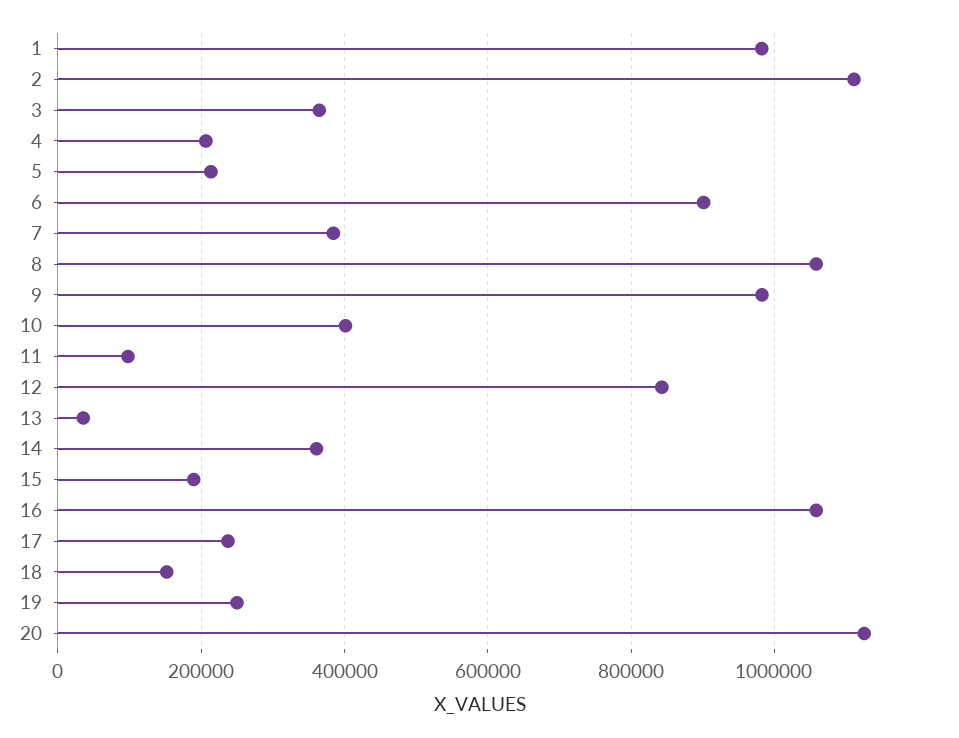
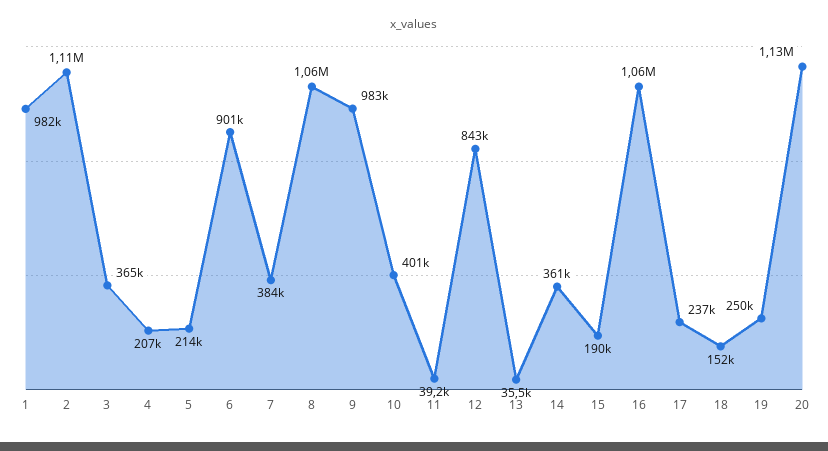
  {
    "1": 982000,
    "2": 1110000,
    "3": 365000,
    "4": 207000,
    "5": 214000,
    "6": 901000,
    "7": 384000,
    "8": 1060000,
    "9": 983000,
    "10": 401000,
-   "11": 100000,
+   "11": 39200,
    "12": 843000,
    "13": 35500,
    "14": 361000,
    "15": 190000,
    "16": 1060000,
    "17": 237000,
    "18": 152000,
    "19": 250000,
    "20": 1130000
  }

